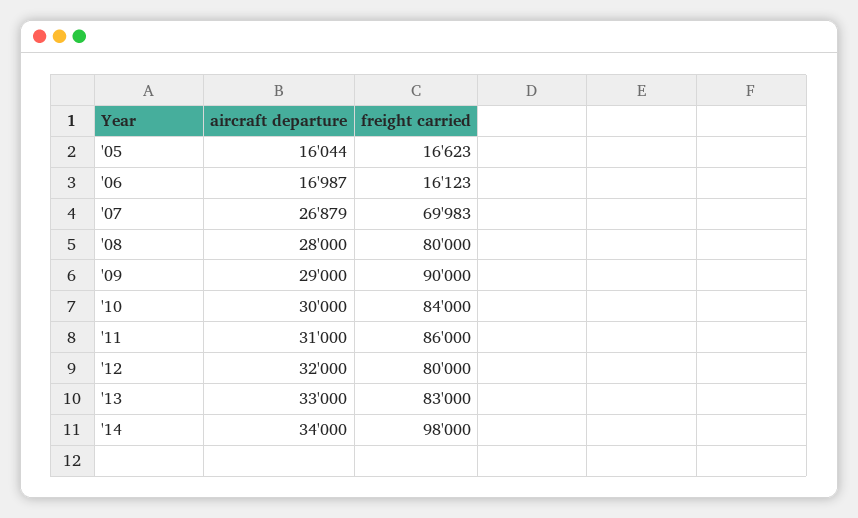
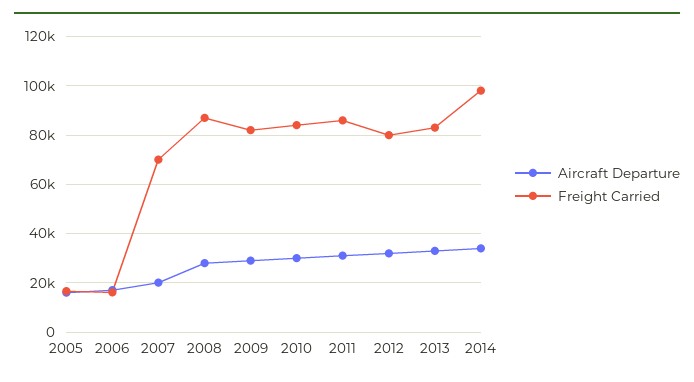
  {
    "aircraft departure": {
      "'05": 16044,
      "'06": 16987,
-     "'07": 26879,
+     "'07": 20000,
      "'08": 28000,
      "'09": 29000,
      "'10": 30000,
      "'11": 31000,
      "'12": 32000,
      "'13": 33000,
      "'14": 34000
    },
    "freight carried": {
      "'05": 16623,
      "'06": 16123,
      "'07": 69983,
-     "'08": 80000,
+     "'08": 87500,
-     "'09": 90000,
+     "'09": 82500,
      "'10": 84000,
      "'11": 86000,
      "'12": 80000,
      "'13": 83000,
      "'14": 98000
    }
  }

